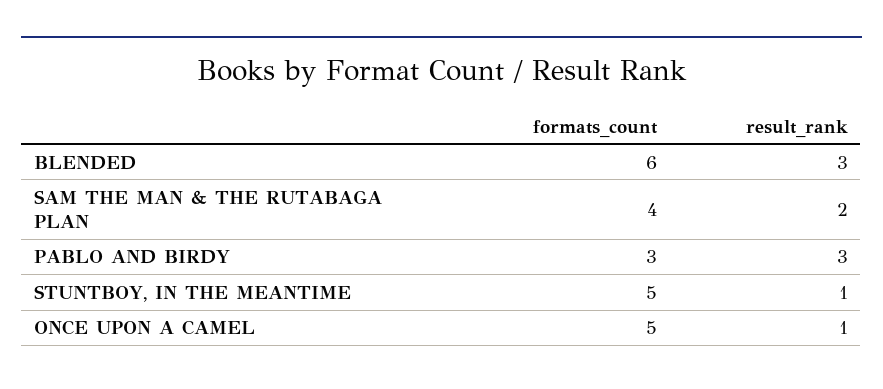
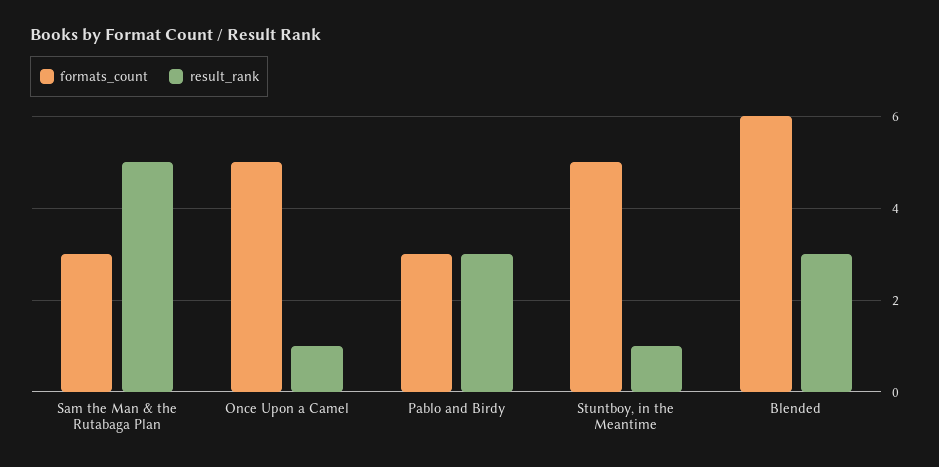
  {
    "formats_count": {
      "BLENDED": 6,
-     "SAM THE MAN & THE RUTABAGA PLAN": 4,
+     "SAM THE MAN & THE RUTABAGA PLAN": 3,
      "PABLO AND BIRDY": 3,
      "STUNTBOY, IN THE MEANTIME": 5,
      "ONCE UPON A CAMEL": 5
    },
    "result_rank": {
      "BLENDED": 3,
-     "SAM THE MAN & THE RUTABAGA PLAN": 2,
+     "SAM THE MAN & THE RUTABAGA PLAN": 5,
      "PABLO AND BIRDY": 3,
      "STUNTBOY, IN THE MEANTIME": 1,
      "ONCE UPON A CAMEL": 1
    }
  }

